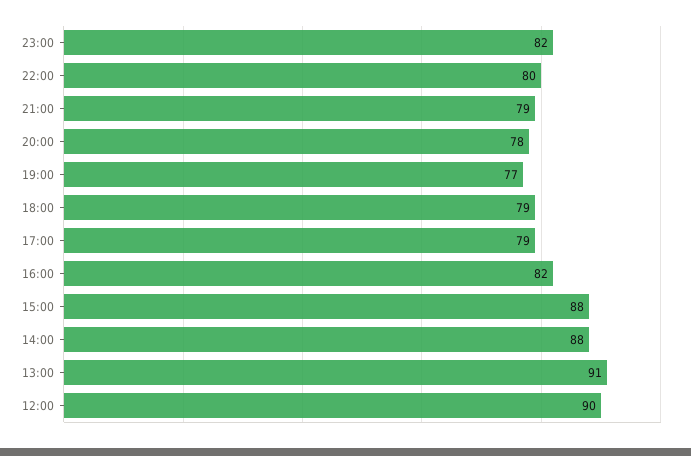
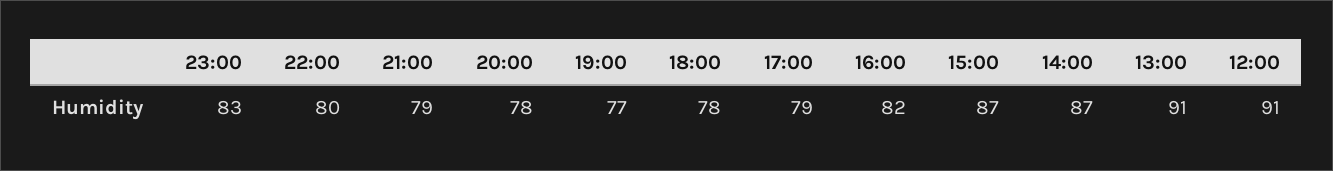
  {
-   "23:00": 82,
+   "23:00": 83,
    "22:00": 80,
    "21:00": 79,
    "20:00": 78,
    "19:00": 77,
-   "18:00": 79,
+   "18:00": 78,
    "17:00": 79,
    "16:00": 82,
-   "15:00": 88,
+   "15:00": 87,
-   "14:00": 88,
+   "14:00": 87,
    "13:00": 91,
-   "12:00": 90
+   "12:00": 91
  }

